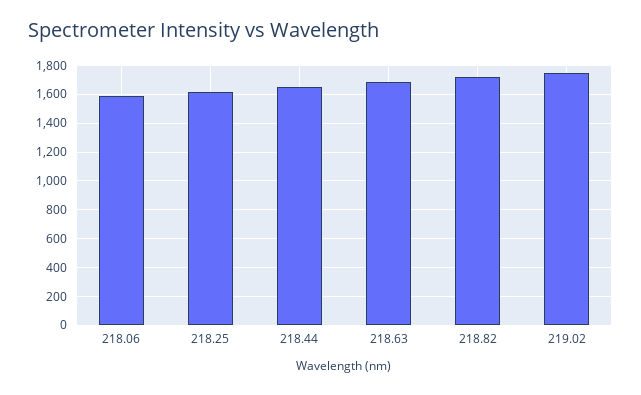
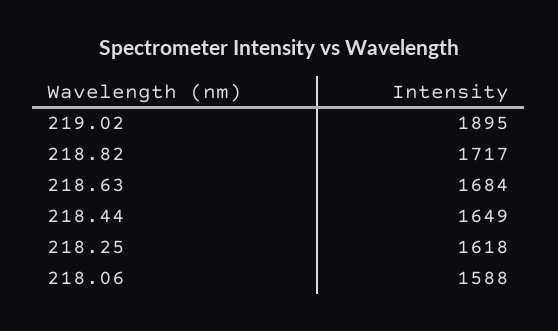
  {
    "218.06": 1588,
    "218.25": 1618,
    "218.44": 1649,
    "218.63": 1684,
    "218.82": 1717,
-   "219.02": 1750
+   "219.02": 1895
  }

